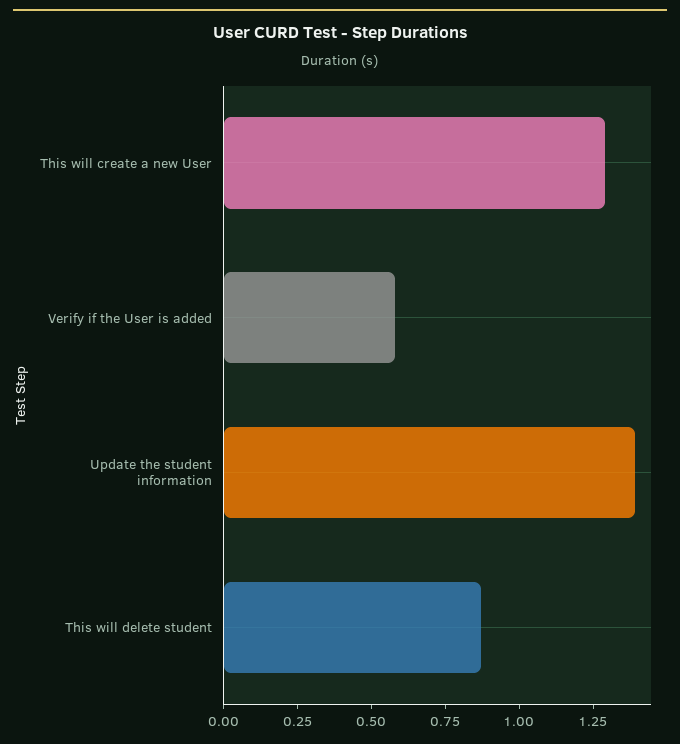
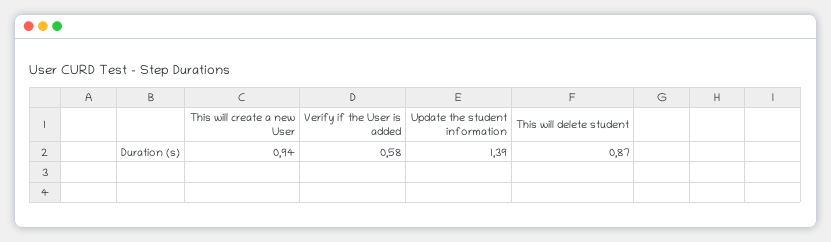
  {
-   "This will create a new User": 1.3,
+   "This will create a new User": 0.94,
    "Verify if the User is added": 0.58,
    "Update the student information": 1.39,
    "This will delete student": 0.87
  }

